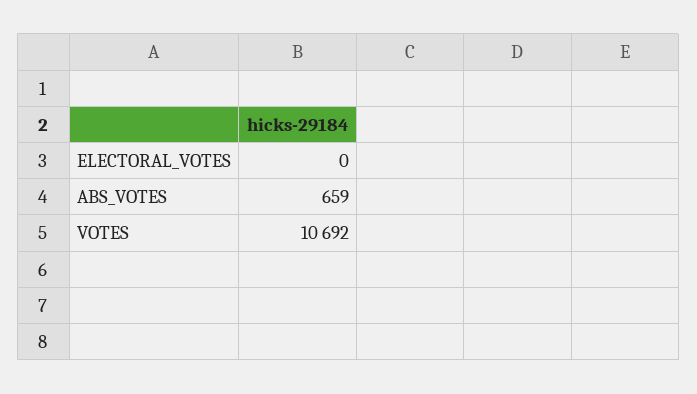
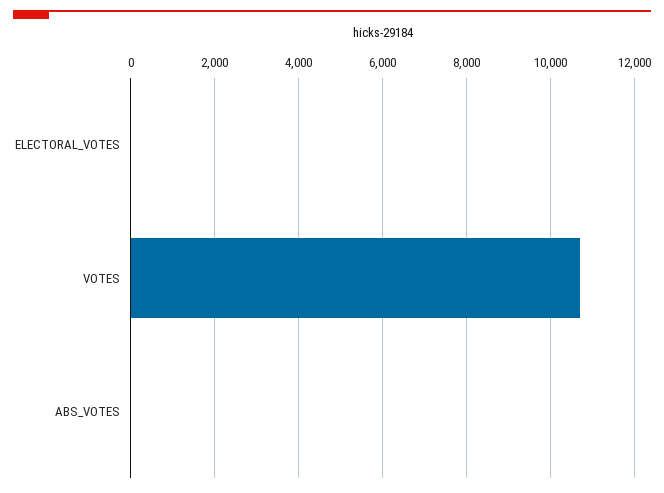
  {
    "ELECTORAL_VOTES": 0,
-   "ABS_VOTES": 659,
+   "ABS_VOTES": 0,
    "VOTES": 10692
  }

